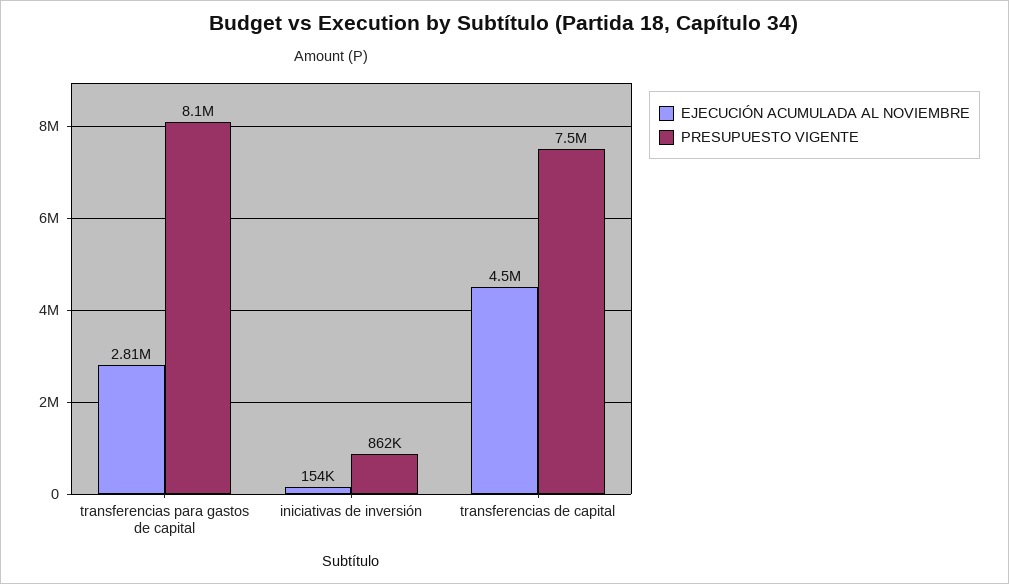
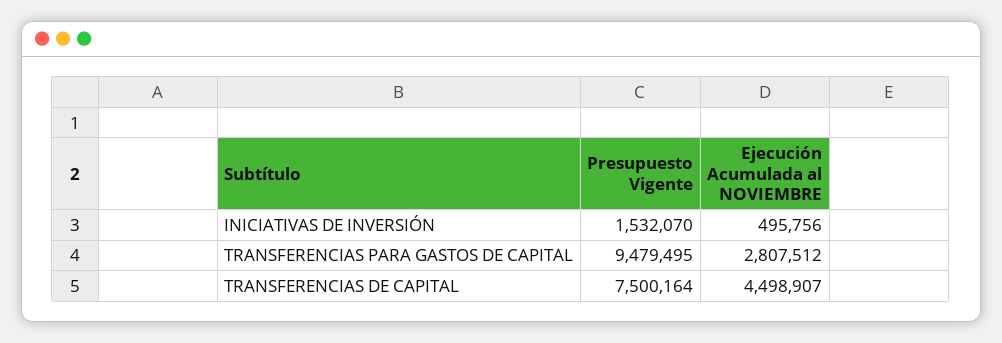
  {
    "EJECUCIÓN ACUMULADA AL NOVIEMBRE": {
      "transferencias para gastos de capital": 2807512,
-     "iniciativas de inversión": 154000,
+     "iniciativas de inversión": 495756,
      "transferencias de capital": 4498907
    },
    "PRESUPUESTO VIGENTE": {
-     "transferencias para gastos de capital": 8100000,
+     "transferencias para gastos de capital": 9479495,
-     "iniciativas de inversión": 862000,
+     "iniciativas de inversión": 1532070,
      "transferencias de capital": 7500164
    }
  }

